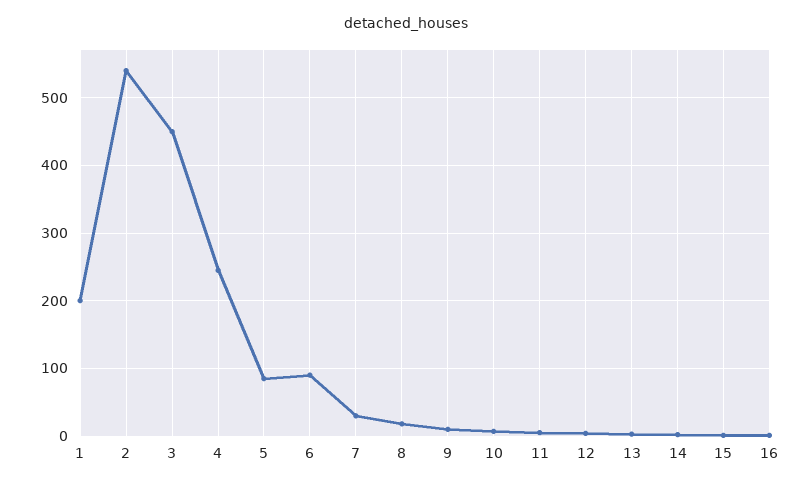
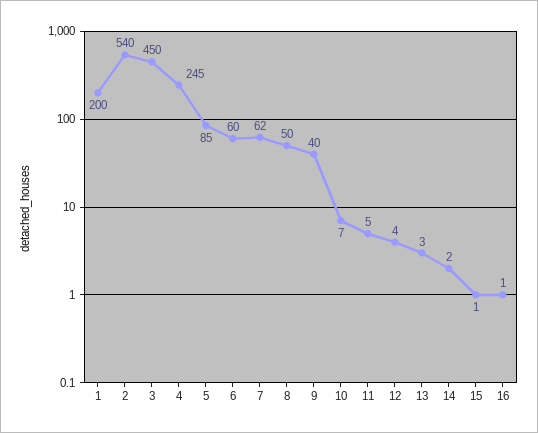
  {
    "1": 200,
    "2": 540,
    "3": 450,
    "4": 245,
    "5": 85,
-   "6": 90,
+   "6": 60,
-   "7": 30,
+   "7": 62,
-   "8": 20,
+   "8": 50,
-   "9": 10,
+   "9": 40,
    "10": 7,
    "11": 5,
    "12": 4,
    "13": 3,
    "14": 2,
    "15": 1,
    "16": 1
  }

